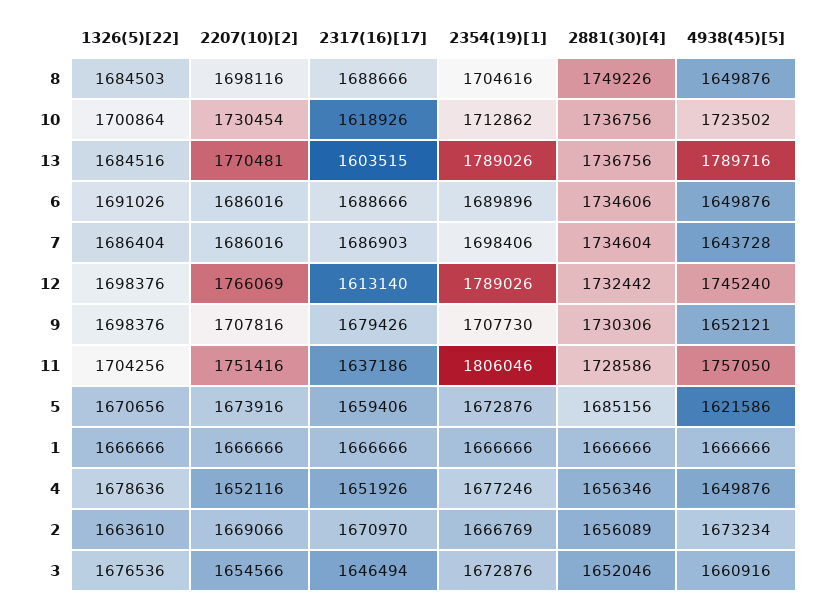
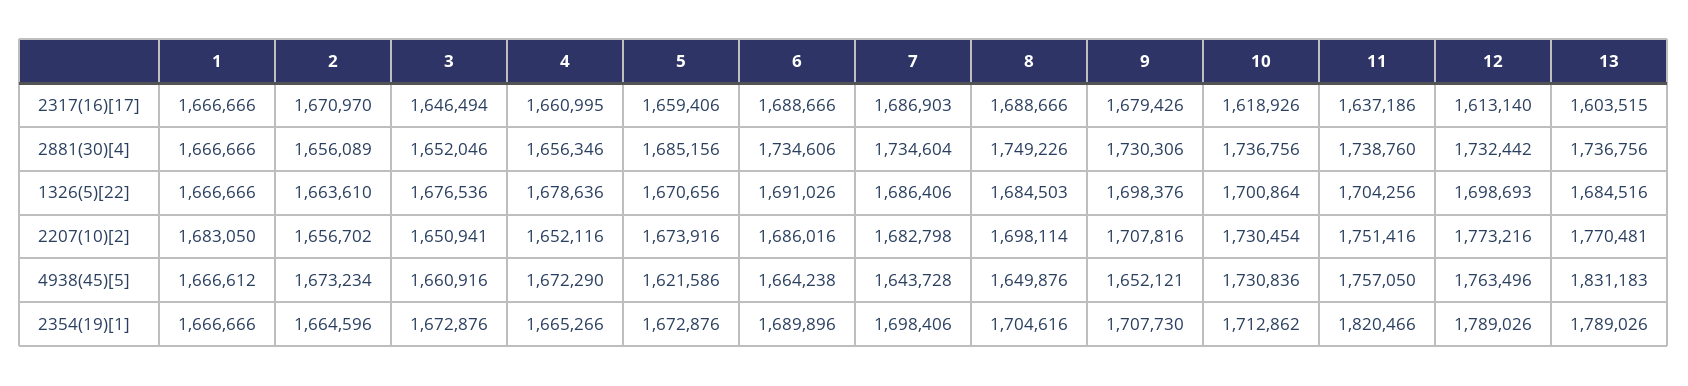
  {
    "1326(5)[22]": {
      "8": 1684503,
      "10": 1700864,
      "13": 1684516,
      "6": 1691026,
-     "7": 1686404,
+     "7": 1686406,
-     "12": 1698376,
+     "12": 1698693,
      "9": 1698376,
      "11": 1704256,
      "5": 1670656,
      "1": 1666666,
      "4": 1678636,
      "2": 1663610,
      "3": 1676536
    },
    "2207(10)[2]": {
-     "8": 1698116,
+     "8": 1698114,
      "10": 1730454,
      "13": 1770481,
      "6": 1686016,
-     "7": 1686016,
+     "7": 1682798,
-     "12": 1766069,
+     "12": 1773216,
      "9": 1707816,
      "11": 1751416,
      "5": 1673916,
-     "1": 1666666,
+     "1": 1683050,
      "4": 1652116,
-     "2": 1669066,
+     "2": 1656702,
-     "3": 1654566
+     "3": 1650941
    },
    "2317(16)[17]": {
      "8": 1688666,
      "10": 1618926,
      "13": 1603515,
      "6": 1688666,
      "7": 1686903,
      "12": 1613140,
      "9": 1679426,
      "11": 1637186,
      "5": 1659406,
      "1": 1666666,
-     "4": 1651926,
+     "4": 1660995,
      "2": 1670970,
      "3": 1646494
    },
    "2354(19)[1]": {
      "8": 1704616,
      "10": 1712862,
      "13": 1789026,
      "6": 1689896,
      "7": 1698406,
      "12": 1789026,
      "9": 1707730,
-     "11": 1806046,
+     "11": 1820466,
      "5": 1672876,
      "1": 1666666,
-     "4": 1677246,
+     "4": 1665266,
-     "2": 1666769,
+     "2": 1664596,
      "3": 1672876
    },
    "2881(30)[4]": {
      "8": 1749226,
      "10": 1736756,
      "13": 1736756,
      "6": 1734606,
      "7": 1734604,
      "12": 1732442,
      "9": 1730306,
-     "11": 1728586,
+     "11": 1738760,
      "5": 1685156,
      "1": 1666666,
      "4": 1656346,
      "2": 1656089,
      "3": 1652046
    },
    "4938(45)[5]": {
      "8": 1649876,
-     "10": 1723502,
+     "10": 1730836,
-     "13": 1789716,
+     "13": 1831183,
-     "6": 1649876,
+     "6": 1664238,
      "7": 1643728,
-     "12": 1745240,
+     "12": 1763496,
      "9": 1652121,
      "11": 1757050,
      "5": 1621586,
-     "1": 1666666,
+     "1": 1666612,
-     "4": 1649876,
+     "4": 1672290,
      "2": 1673234,
      "3": 1660916
    }
  }

